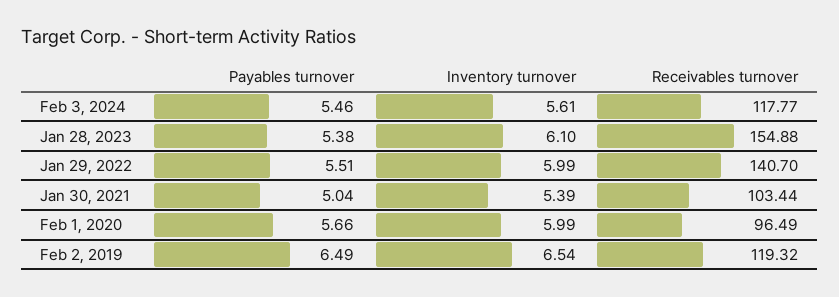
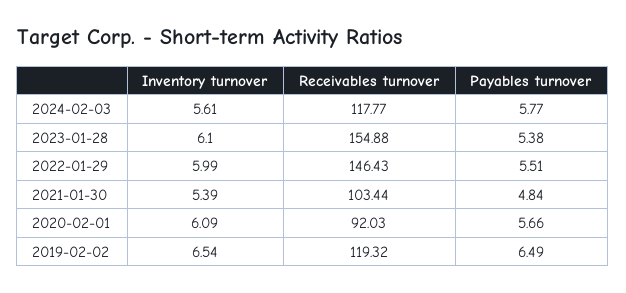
  {
    "Payables turnover": {
-     "Feb 3, 2024": 5.46,
+     "Feb 3, 2024": 5.77,
      "Jan 28, 2023": 5.38,
      "Jan 29, 2022": 5.51,
-     "Jan 30, 2021": 5.04,
+     "Jan 30, 2021": 4.84,
      "Feb 1, 2020": 5.66,
      "Feb 2, 2019": 6.49
    },
    "Inventory turnover": {
      "Feb 3, 2024": 5.61,
      "Jan 28, 2023": 6.1,
      "Jan 29, 2022": 5.99,
      "Jan 30, 2021": 5.39,
-     "Feb 1, 2020": 5.99,
+     "Feb 1, 2020": 6.09,
      "Feb 2, 2019": 6.54
    },
    "Receivables turnover": {
      "Feb 3, 2024": 117.77,
      "Jan 28, 2023": 154.88,
-     "Jan 29, 2022": 140.7,
+     "Jan 29, 2022": 146.43,
      "Jan 30, 2021": 103.44,
-     "Feb 1, 2020": 96.49,
+     "Feb 1, 2020": 92.03,
      "Feb 2, 2019": 119.32
    }
  }

